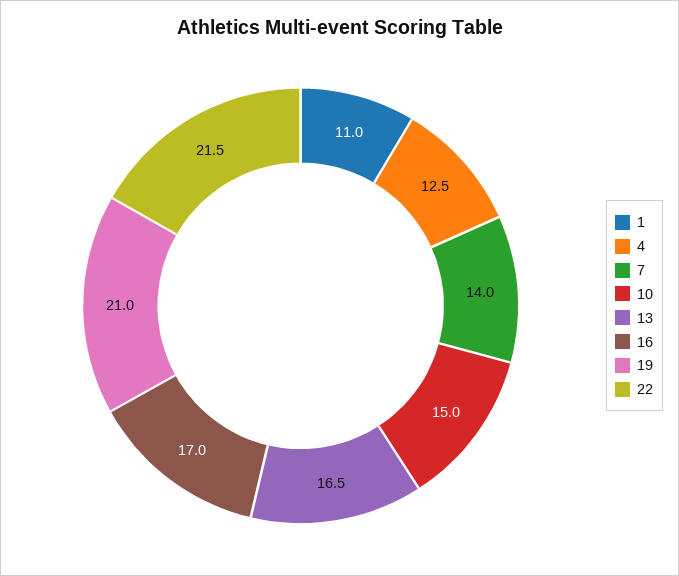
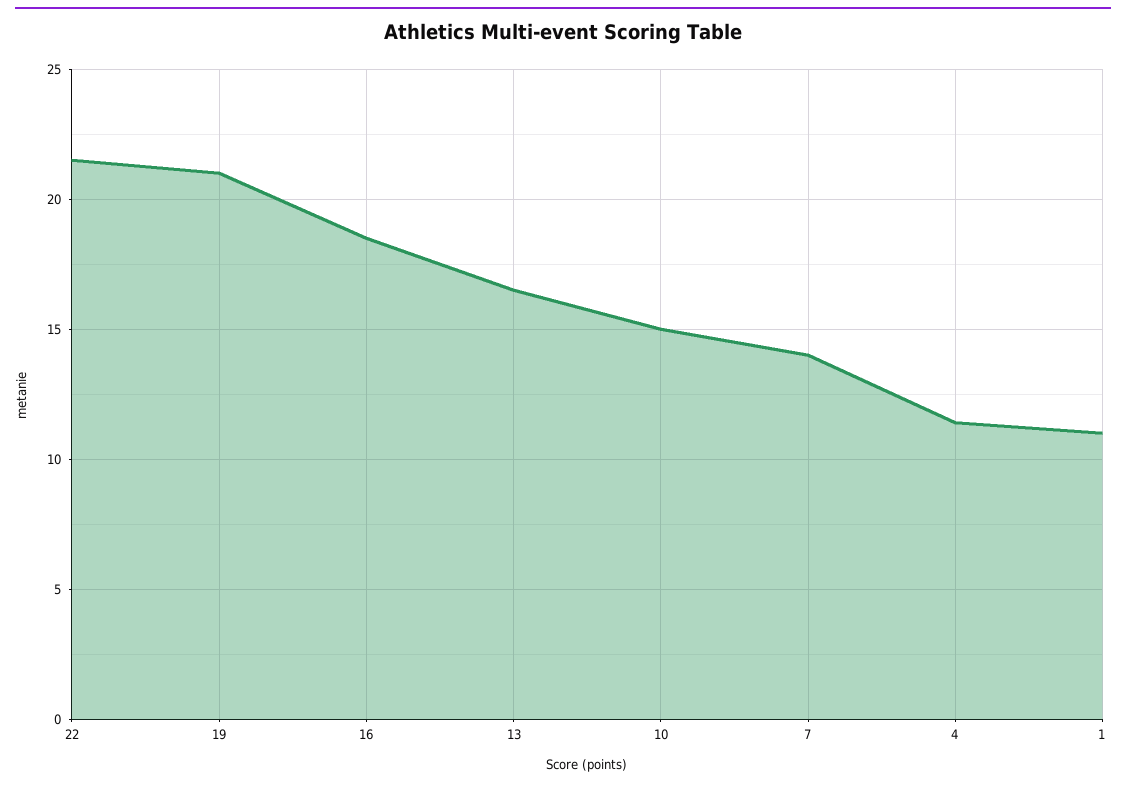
  {
    "1": 11,
-   "4": 12.5,
+   "4": 11.5,
    "7": 14,
    "10": 15,
    "13": 16.5,
-   "16": 17,
+   "16": 18.5,
    "19": 21,
    "22": 21.5
  }

